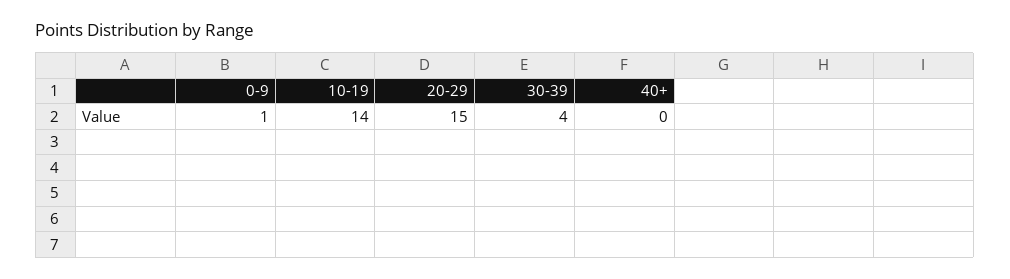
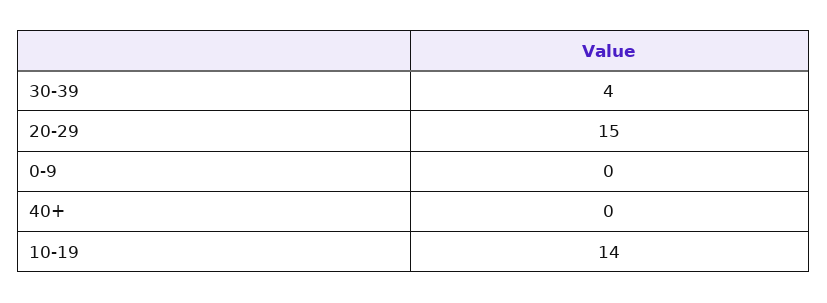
  {
-   "0-9": 1,
+   "0-9": 0,
    "10-19": 14,
    "20-29": 15,
    "30-39": 4,
    "40+": 0
  }

